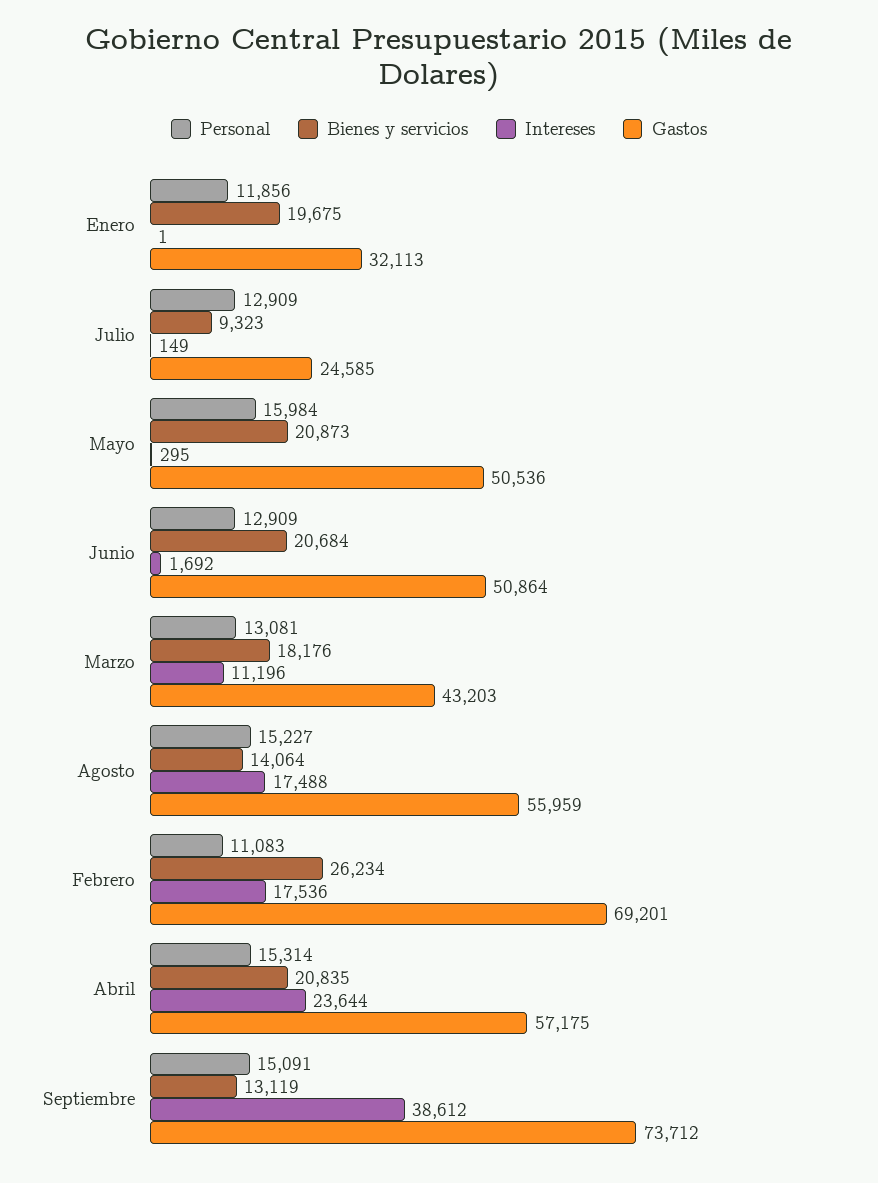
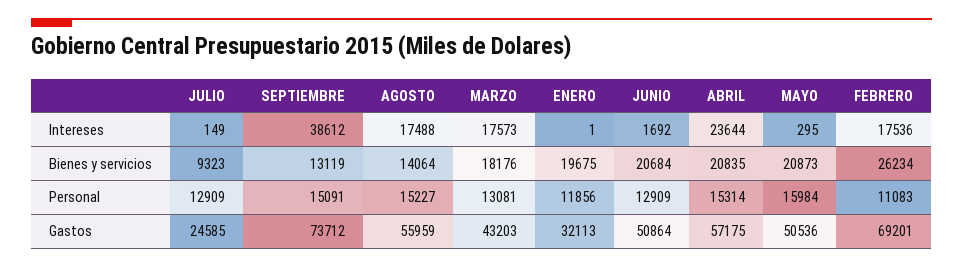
  {
    "Personal": {
      "Enero": 11856,
      "Julio": 12909,
      "Mayo": 15984,
      "Junio": 12909,
      "Marzo": 13081,
      "Agosto": 15227,
      "Febrero": 11083,
      "Abril": 15314,
      "Septiembre": 15091
    },
    "Bienes y servicios": {
      "Enero": 19675,
      "Julio": 9323,
      "Mayo": 20873,
      "Junio": 20684,
      "Marzo": 18176,
      "Agosto": 14064,
      "Febrero": 26234,
      "Abril": 20835,
      "Septiembre": 13119
    },
    "Intereses": {
      "Enero": 1,
      "Julio": 149,
      "Mayo": 295,
      "Junio": 1692,
-     "Marzo": 11196,
+     "Marzo": 17573,
      "Agosto": 17488,
      "Febrero": 17536,
      "Abril": 23644,
      "Septiembre": 38612
    },
    "Gastos": {
      "Enero": 32113,
      "Julio": 24585,
      "Mayo": 50536,
      "Junio": 50864,
      "Marzo": 43203,
      "Agosto": 55959,
      "Febrero": 69201,
      "Abril": 57175,
      "Septiembre": 73712
    }
  }

